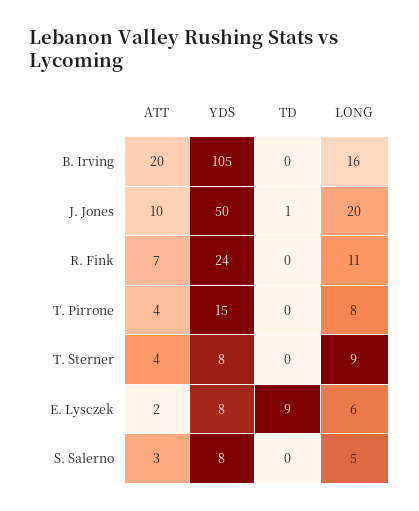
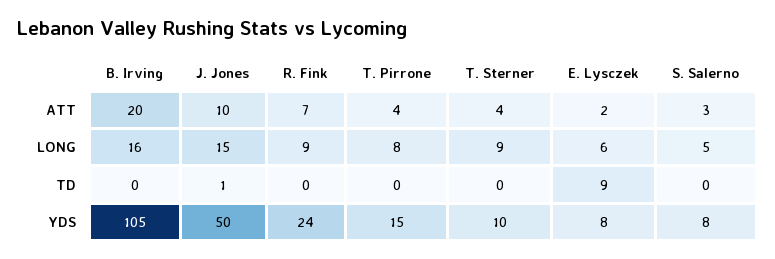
  {
    "ATT": {
      "B. Irving": 20,
      "J. Jones": 10,
      "R. Fink": 7,
      "T. Pirrone": 4,
      "T. Sterner": 4,
      "E. Lysczek": 2,
      "S. Salerno": 3
    },
    "YDS": {
      "B. Irving": 105,
      "J. Jones": 50,
      "R. Fink": 24,
      "T. Pirrone": 15,
-     "T. Sterner": 8,
+     "T. Sterner": 10,
      "E. Lysczek": 8,
      "S. Salerno": 8
    },
    "TD": {
      "B. Irving": 0,
      "J. Jones": 1,
      "R. Fink": 0,
      "T. Pirrone": 0,
      "T. Sterner": 0,
      "E. Lysczek": 9,
      "S. Salerno": 0
    },
    "LONG": {
      "B. Irving": 16,
-     "J. Jones": 20,
+     "J. Jones": 15,
-     "R. Fink": 11,
+     "R. Fink": 9,
      "T. Pirrone": 8,
      "T. Sterner": 9,
      "E. Lysczek": 6,
      "S. Salerno": 5
    }
  }

